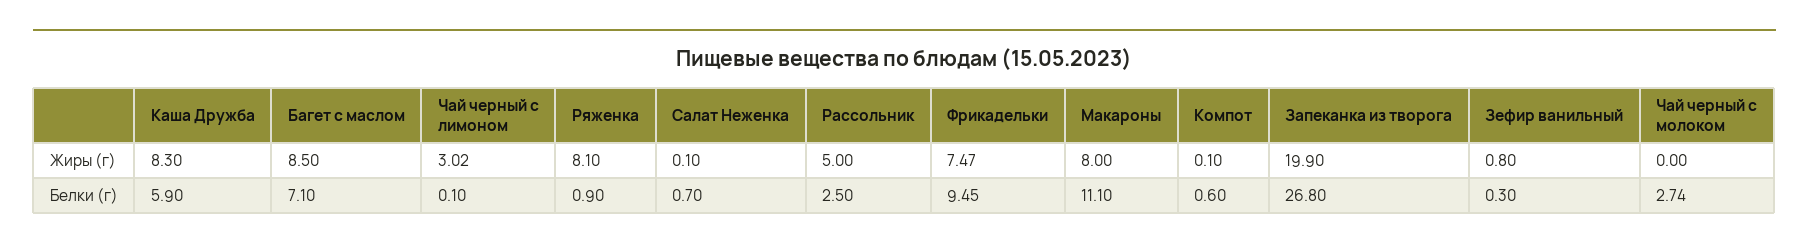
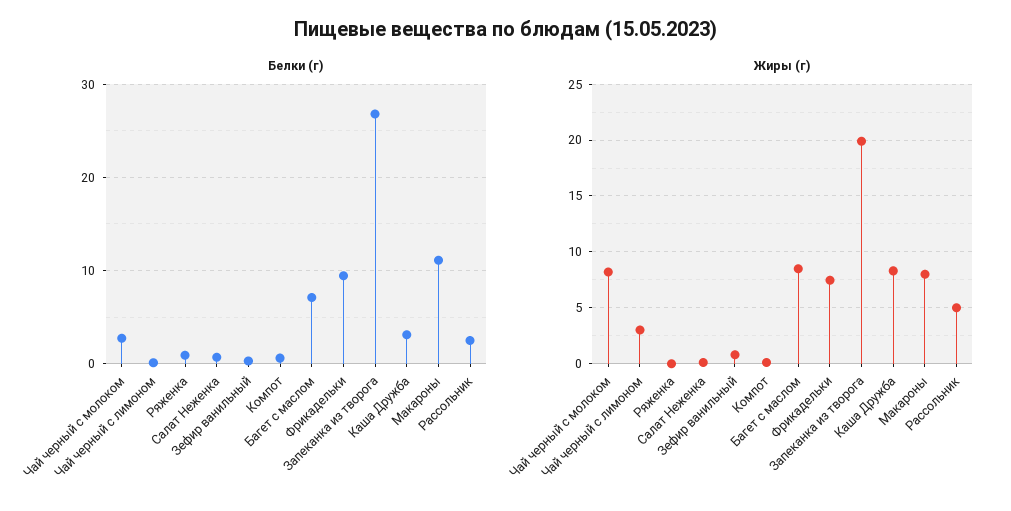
  {
    "Жиры (г)": {
      "Каша Дружба": 8.3,
      "Багет с маслом": 8.5,
      "Чай черный с лимоном": 3.02,
-     "Ряженка": 8.1,
+     "Ряженка": 0,
      "Салат Неженка": 0.1,
      "Рассольник": 5,
      "Фрикадельки": 7.47,
      "Макароны": 8,
      "Компот": 0.1,
      "Запеканка из творога": 19.9,
      "Зефир ванильный": 0.8,
-     "Чай черный с молоком": 0
+     "Чай черный с молоком": 8
    },
    "Белки (г)": {
-     "Каша Дружба": 5.9,
+     "Каша Дружба": 3,
      "Багет с маслом": 7.1,
      "Чай черный с лимоном": 0.1,
      "Ряженка": 0.9,
      "Салат Неженка": 0.7,
      "Рассольник": 2.5,
      "Фрикадельки": 9.45,
      "Макароны": 11.1,
      "Компот": 0.6,
      "Запеканка из творога": 26.8,
      "Зефир ванильный": 0.3,
      "Чай черный с молоком": 2.74
    }
  }

